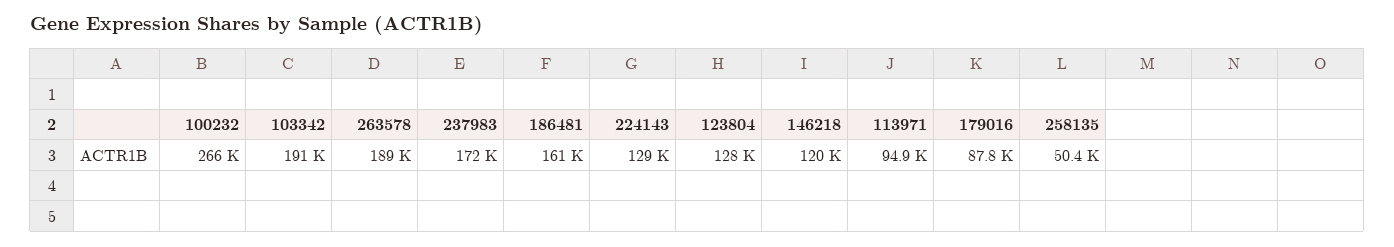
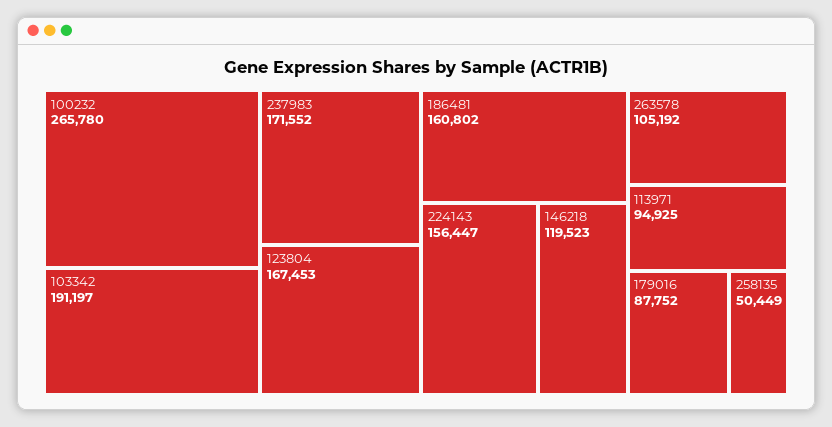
  {
    "100232": 265780,
    "103342": 191197,
-   "263578": 189000,
+   "263578": 105192,
    "237983": 171552,
    "186481": 160802,
-   "224143": 129000,
+   "224143": 156447,
-   "123804": 128000,
+   "123804": 167453,
    "146218": 119523,
    "113971": 94925,
    "179016": 87752,
    "258135": 50449
  }

